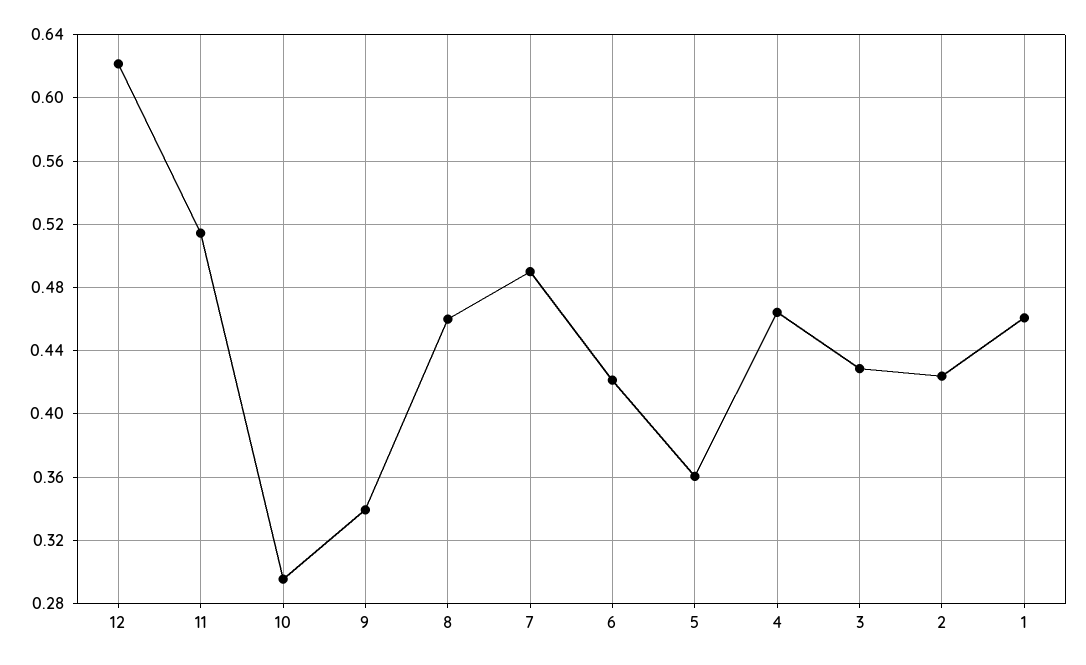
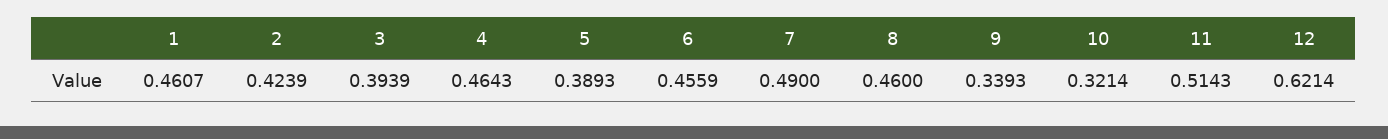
  {
    "12": 0.6214,
    "11": 0.5143,
-   "10": 0.295,
+   "10": 0.3214,
    "9": 0.3393,
    "8": 0.46,
    "7": 0.49,
-   "6": 0.42,
+   "6": 0.4559,
-   "5": 0.36,
+   "5": 0.3893,
    "4": 0.4643,
-   "3": 0.43,
+   "3": 0.3939,
    "2": 0.4239,
    "1": 0.4607
  }

